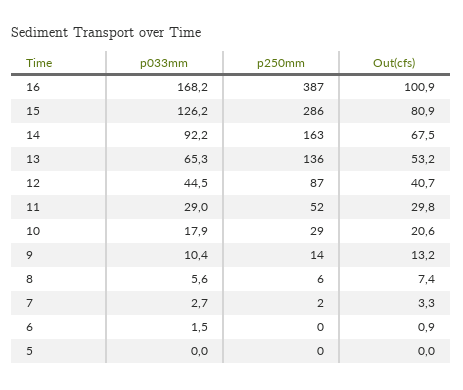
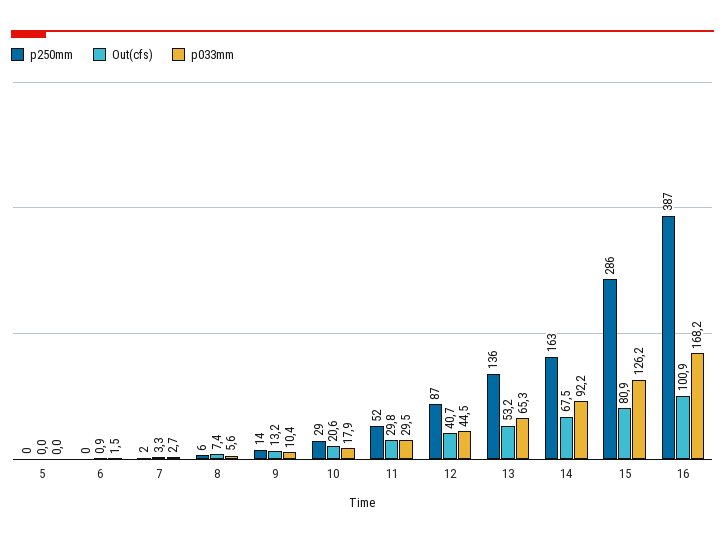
  {
    "p033mm": {
      "16": 168.2,
      "15": 126.2,
      "14": 92.2,
      "13": 65.3,
      "12": 44.5,
-     "11": 29,
+     "11": 29.5,
      "10": 17.9,
      "9": 10.4,
      "8": 5.6,
      "7": 2.7,
      "6": 1.5,
      "5": 0
    },
    "p250mm": {
      "16": 387,
      "15": 286,
      "14": 163,
      "13": 136,
      "12": 87,
      "11": 52,
      "10": 29,
      "9": 14,
      "8": 6,
      "7": 2,
      "6": 0,
      "5": 0
    },
    "Out(cfs)": {
      "16": 100.9,
      "15": 80.9,
      "14": 67.5,
      "13": 53.2,
      "12": 40.7,
      "11": 29.8,
      "10": 20.6,
      "9": 13.2,
      "8": 7.4,
      "7": 3.3,
      "6": 0.9,
      "5": 0
    }
  }

